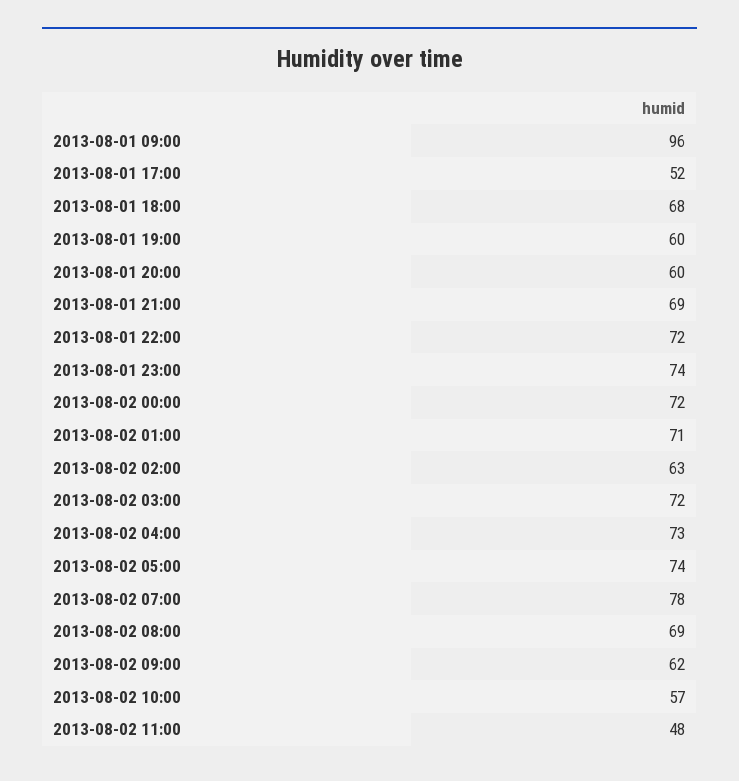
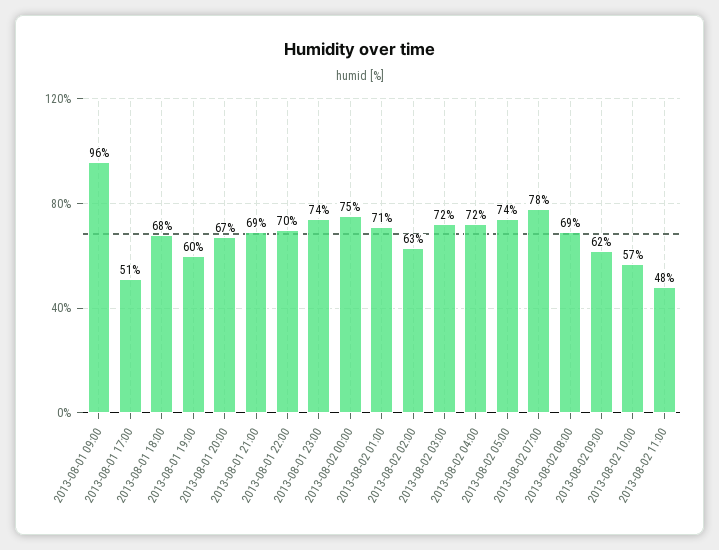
  {
    "2013-08-01 09:00": 96,
-   "2013-08-01 17:00": 52,
+   "2013-08-01 17:00": 51,
    "2013-08-01 18:00": 68,
    "2013-08-01 19:00": 60,
-   "2013-08-01 20:00": 60,
+   "2013-08-01 20:00": 67,
    "2013-08-01 21:00": 69,
-   "2013-08-01 22:00": 72,
+   "2013-08-01 22:00": 70,
    "2013-08-01 23:00": 74,
-   "2013-08-02 00:00": 72,
+   "2013-08-02 00:00": 75,
    "2013-08-02 01:00": 71,
    "2013-08-02 02:00": 63,
    "2013-08-02 03:00": 72,
-   "2013-08-02 04:00": 73,
+   "2013-08-02 04:00": 72,
    "2013-08-02 05:00": 74,
    "2013-08-02 07:00": 78,
    "2013-08-02 08:00": 69,
    "2013-08-02 09:00": 62,
    "2013-08-02 10:00": 57,
    "2013-08-02 11:00": 48
  }

